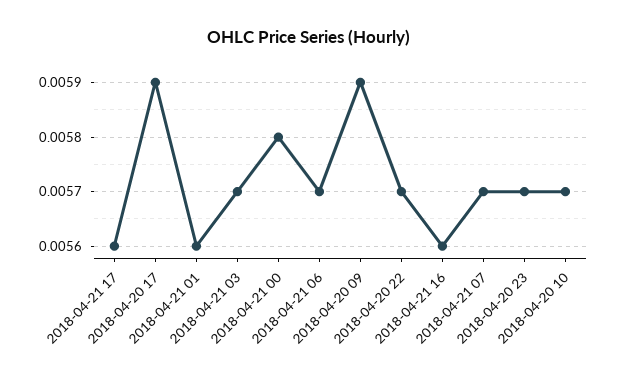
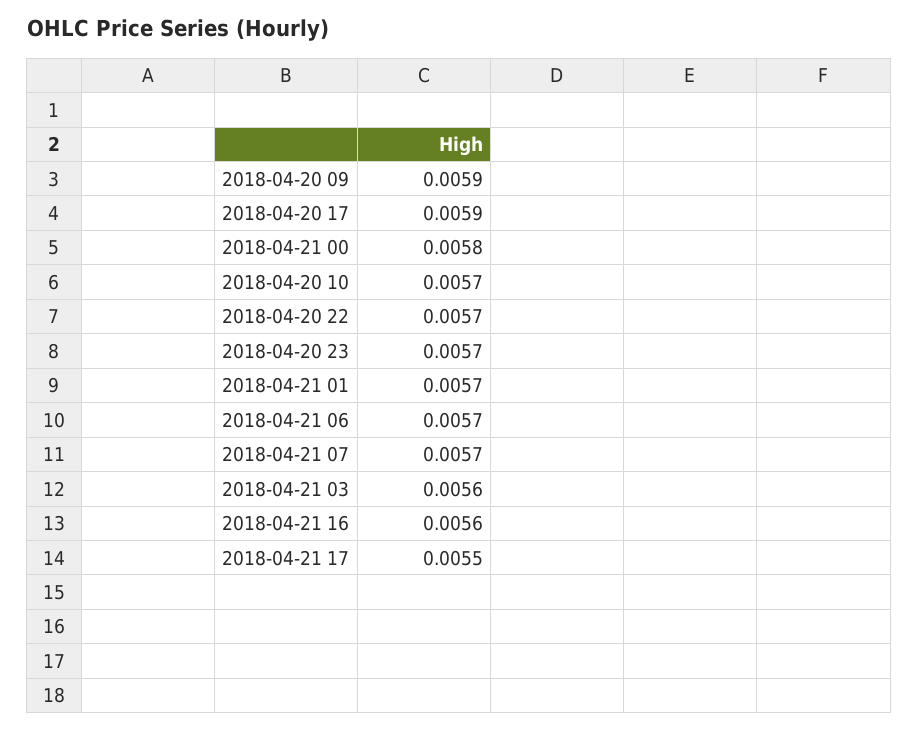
  {
-   "2018-04-21 17": 0.0056,
+   "2018-04-21 17": 0.0055,
    "2018-04-20 17": 0.0059,
-   "2018-04-21 01": 0.0056,
+   "2018-04-21 01": 0.0057,
-   "2018-04-21 03": 0.0057,
+   "2018-04-21 03": 0.0056,
    "2018-04-21 00": 0.0058,
    "2018-04-21 06": 0.0057,
    "2018-04-20 09": 0.0059,
    "2018-04-20 22": 0.0057,
    "2018-04-21 16": 0.0056,
    "2018-04-21 07": 0.0057,
    "2018-04-20 23": 0.0057,
    "2018-04-20 10": 0.0057
  }

